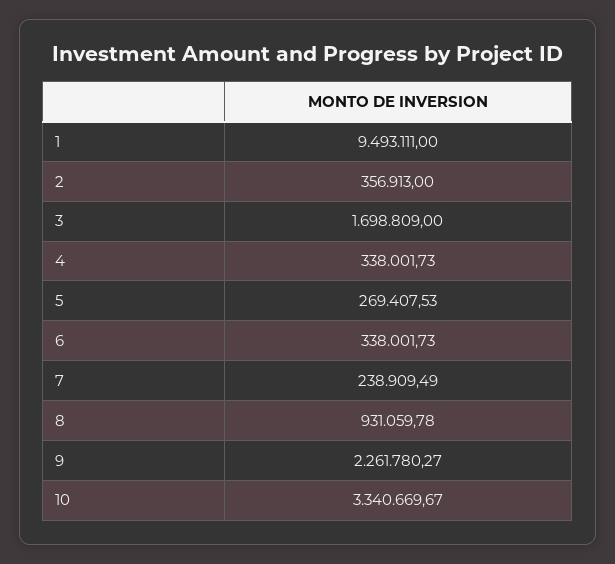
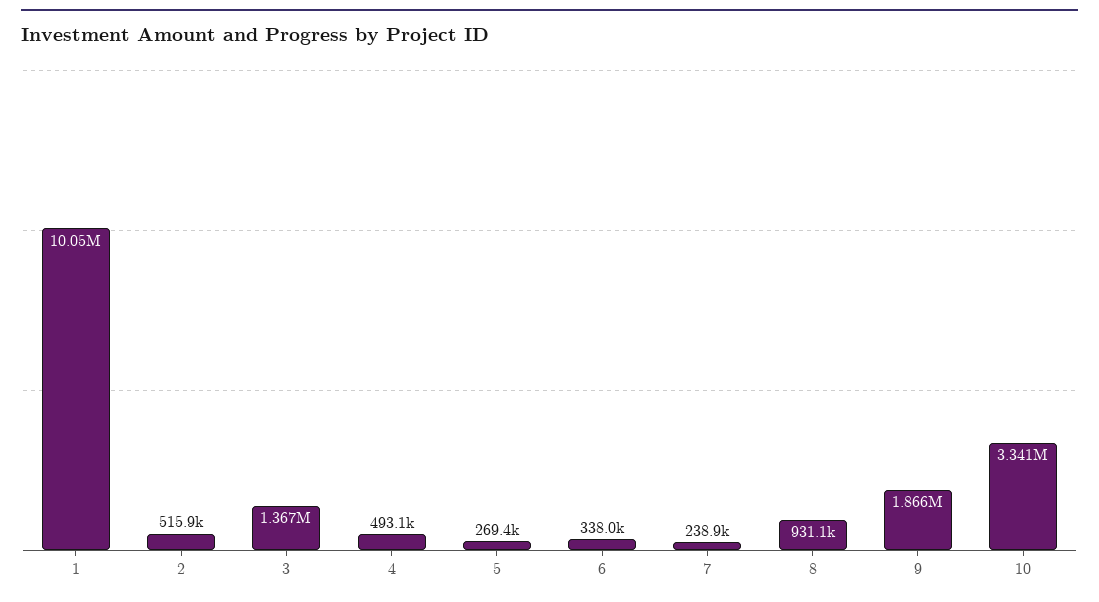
  {
-   "1": 9493111,
+   "1": 10050000,
-   "2": 356913,
+   "2": 515900,
-   "3": 1698809,
+   "3": 1367000,
-   "4": 338001.73,
+   "4": 493100,
    "5": 269407.53,
    "6": 338001.73,
    "7": 238909.49,
    "8": 931059.78,
-   "9": 2261780.27,
+   "9": 1866000,
    "10": 3340669.67
  }

